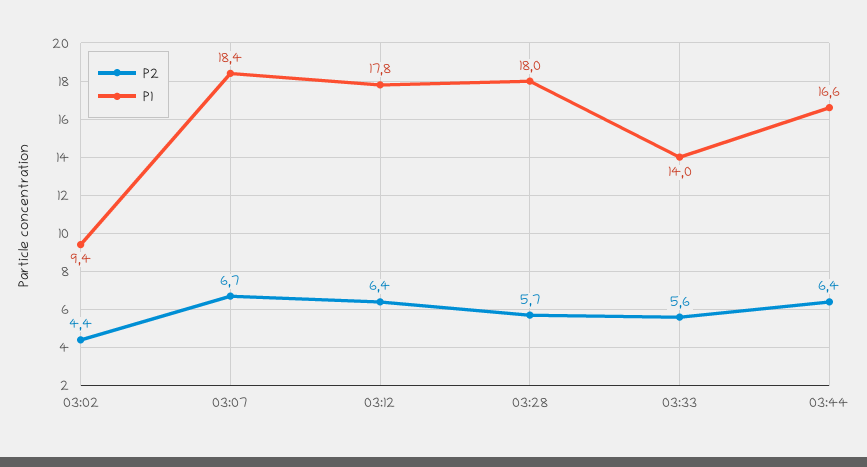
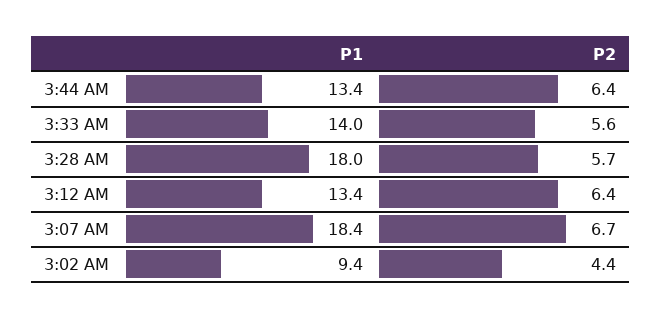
  {
    "P2": {
      "03:02": 4.4,
      "03:07": 6.7,
      "03:12": 6.4,
      "03:28": 5.7,
      "03:33": 5.6,
      "03:44": 6.4
    },
    "P1": {
      "03:02": 9.4,
      "03:07": 18.4,
-     "03:12": 17.8,
+     "03:12": 13.4,
      "03:28": 18,
      "03:33": 14,
-     "03:44": 16.6
+     "03:44": 13.4
    }
  }

